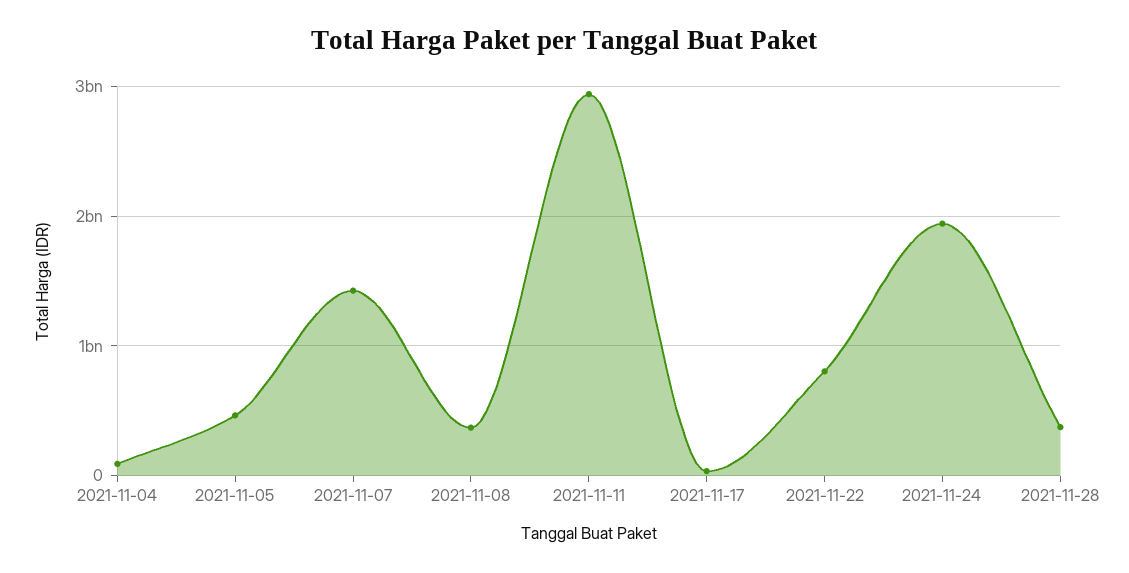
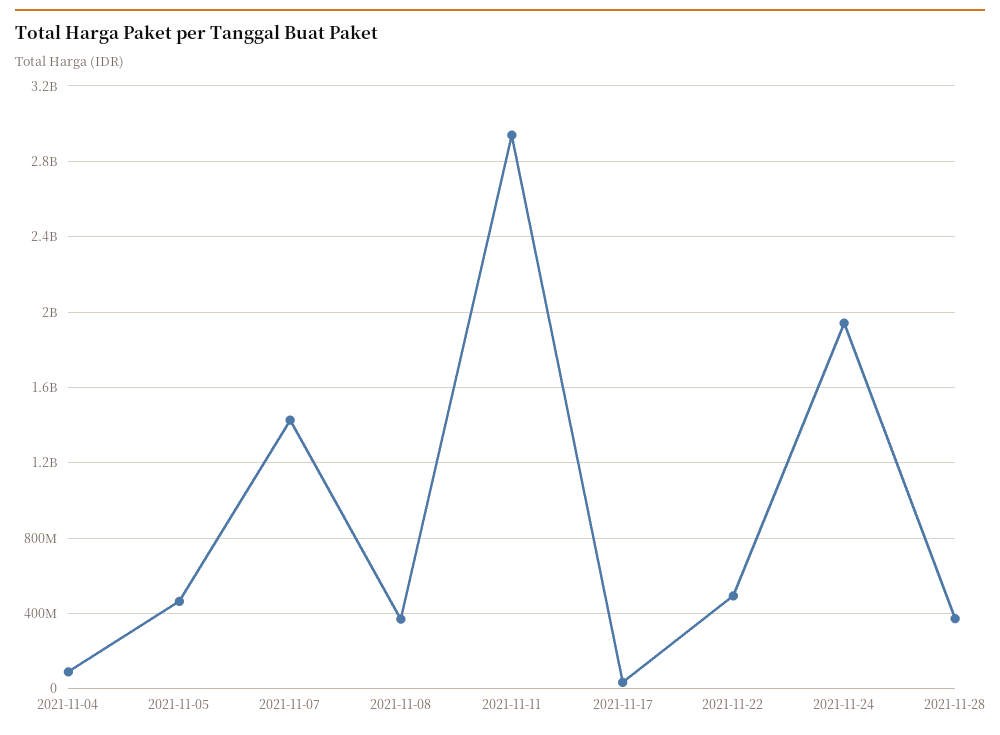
  {
    "2021-11-04": 100000000,
    "2021-11-05": 450000000,
    "2021-11-07": 1450000000,
    "2021-11-08": 350000000,
    "2021-11-11": 2950000000,
    "2021-11-17": 50000000,
-   "2021-11-22": 800000000,
+   "2021-11-22": 500000000,
    "2021-11-24": 1950000000,
    "2021-11-28": 350000000
  }

